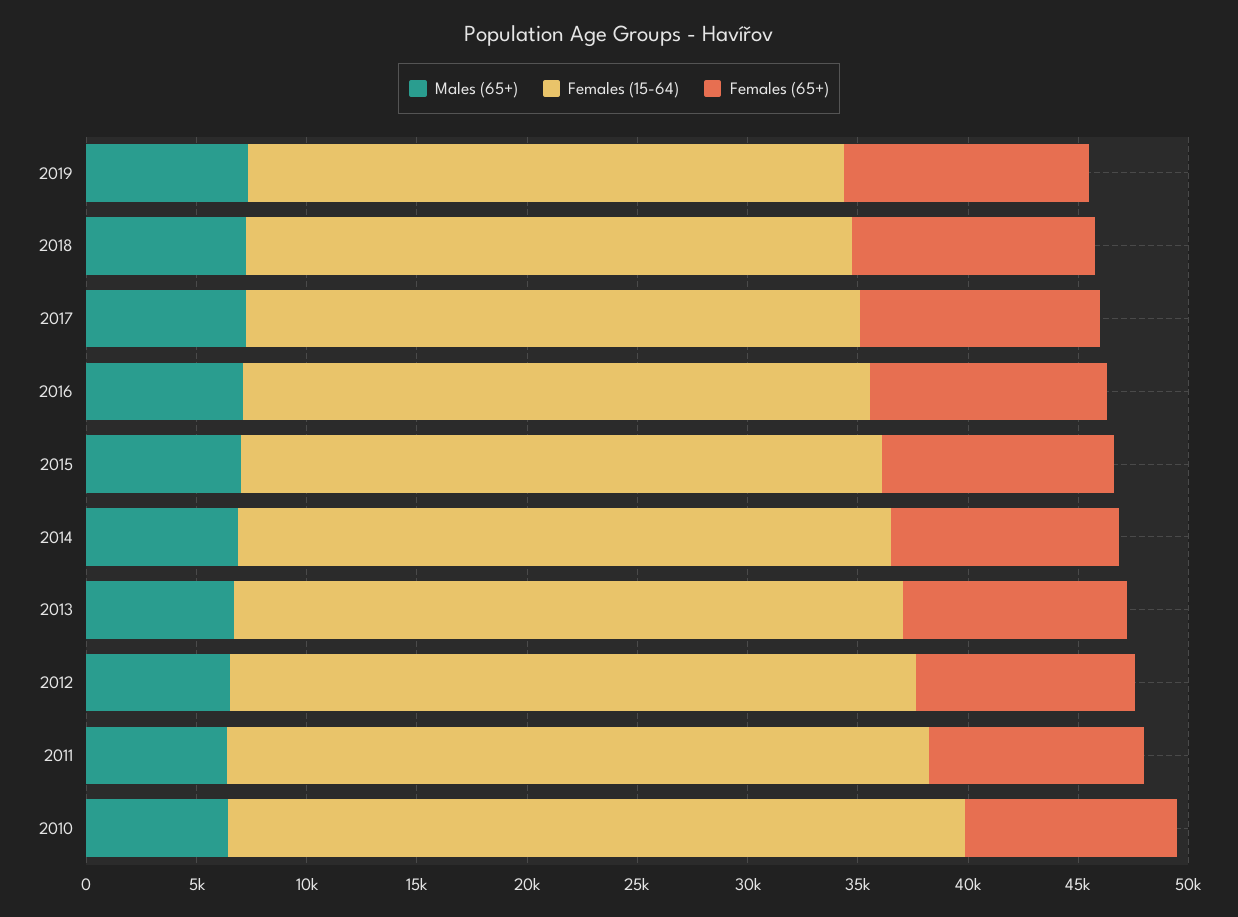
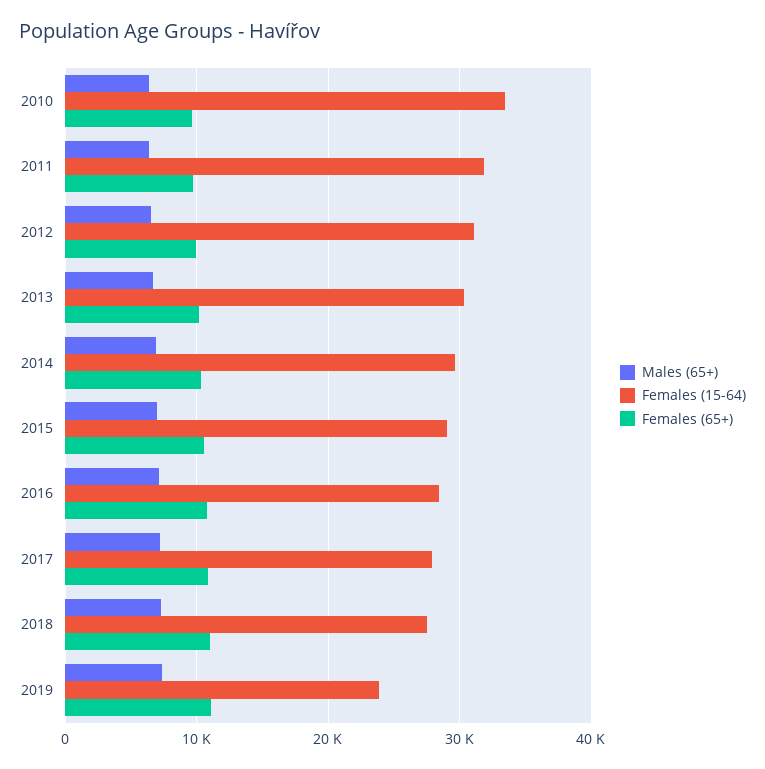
  {
    "Males (65+)": {
      "2019": 7000,
      "2018": 7000,
      "2017": 7000,
      "2016": 7000,
      "2015": 7000,
      "2014": 7000,
      "2013": 7000,
      "2012": 7000,
      "2011": 6000,
      "2010": 6000
    },
    "Females (15-64)": {
-     "2019": 27000,
+     "2019": 24000,
      "2018": 27000,
      "2017": 28000,
      "2016": 28000,
      "2015": 29000,
      "2014": 30000,
      "2013": 30000,
      "2012": 31000,
      "2011": 32000,
      "2010": 33000
    },
    "Females (65+)": {
      "2019": 11000,
      "2018": 11000,
      "2017": 11000,
      "2016": 11000,
      "2015": 11000,
      "2014": 10000,
      "2013": 10000,
      "2012": 10000,
      "2011": 10000,
      "2010": 10000
    }
  }

